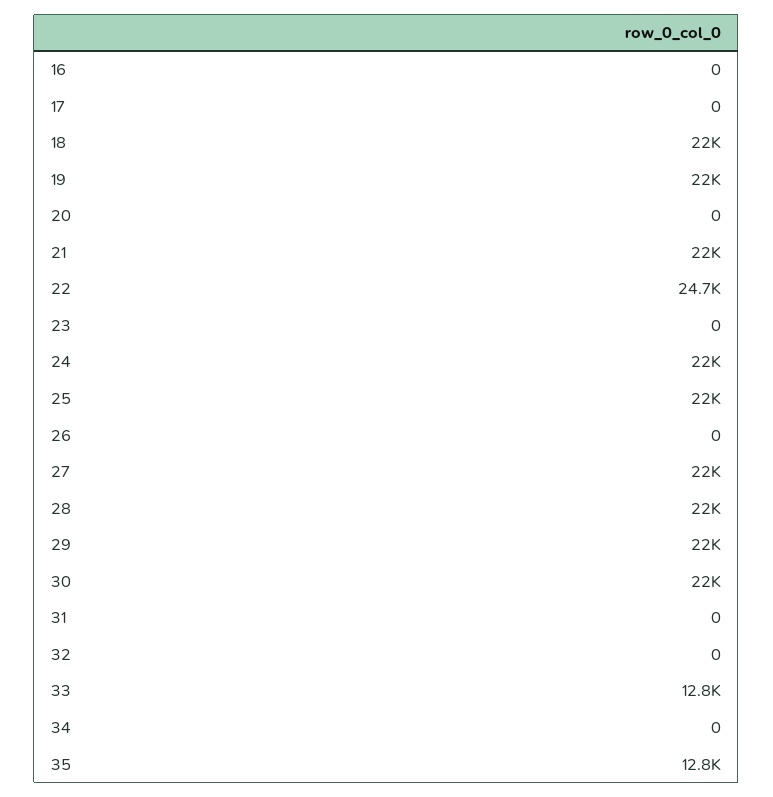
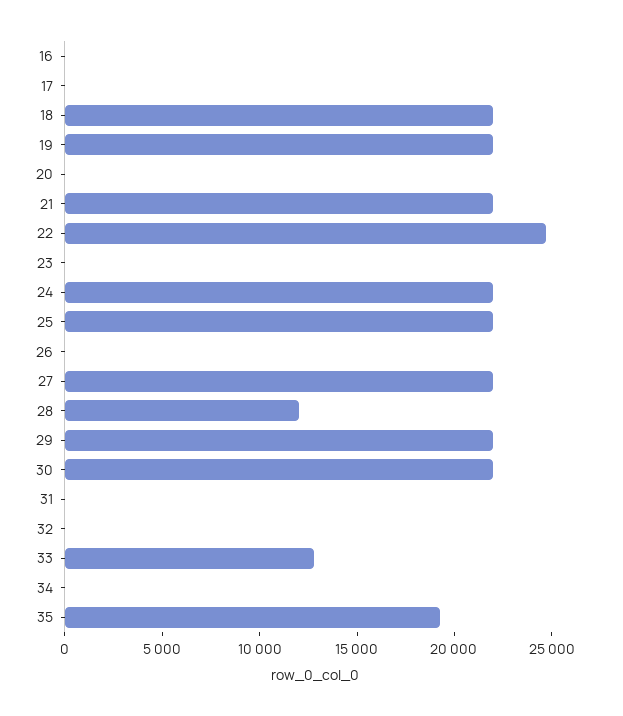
  {
    "16": 0,
    "17": 0,
    "18": 22000,
    "19": 22000,
    "20": 0,
    "21": 22000,
    "22": 24700,
    "23": 0,
    "24": 22000,
    "25": 22000,
    "26": 0,
    "27": 22000,
-   "28": 22000,
+   "28": 12000,
    "29": 22000,
    "30": 22000,
    "31": 0,
    "32": 0,
    "33": 12800,
    "34": 0,
-   "35": 12800
+   "35": 19000
  }

